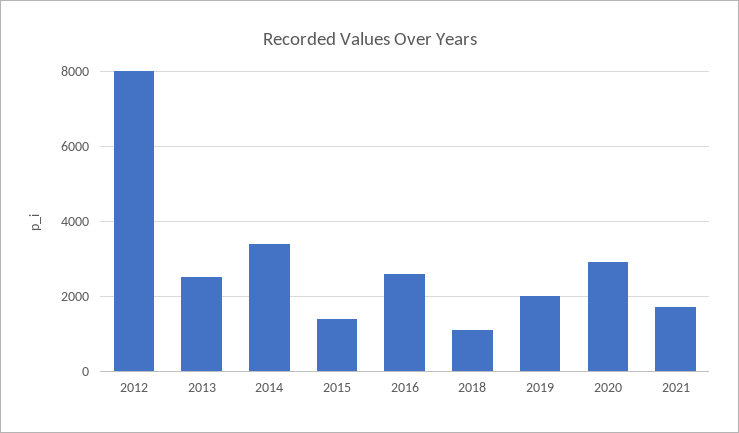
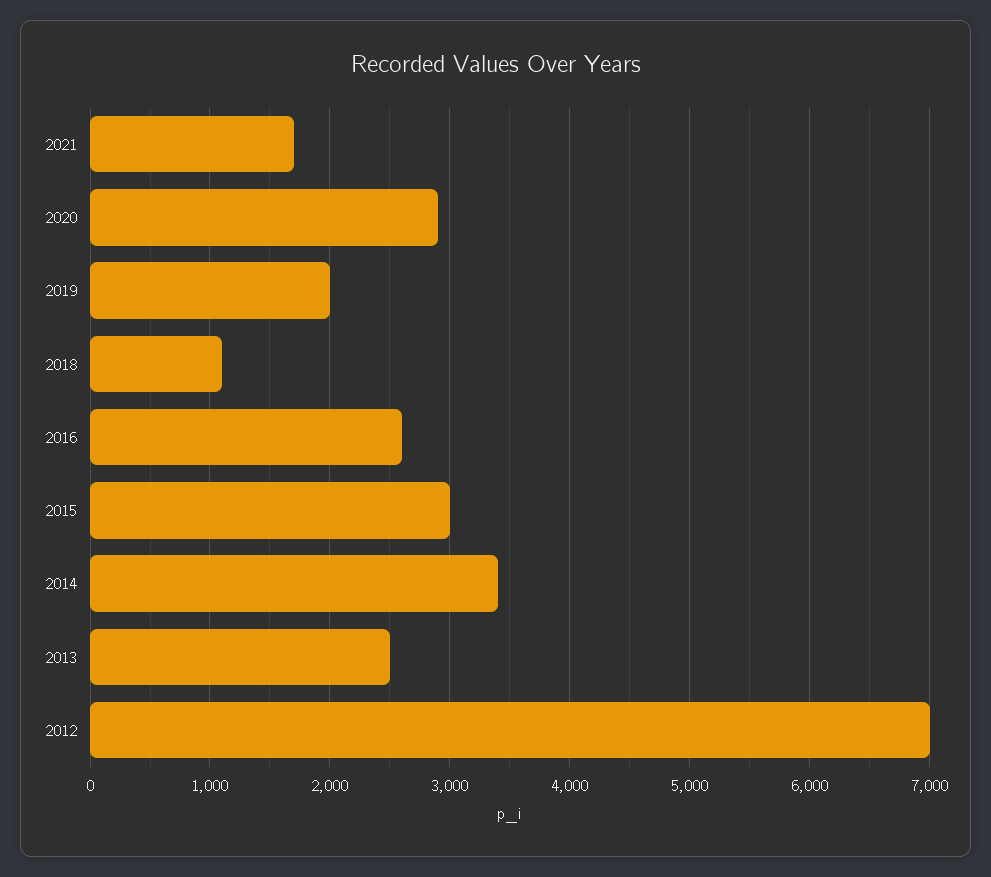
  {
-   "2012": 8000,
+   "2012": 7000,
    "2013": 2500,
    "2014": 3400,
-   "2015": 1400,
+   "2015": 3000,
    "2016": 2600,
    "2018": 1100,
    "2019": 2000,
    "2020": 2900,
    "2021": 1700
  }

